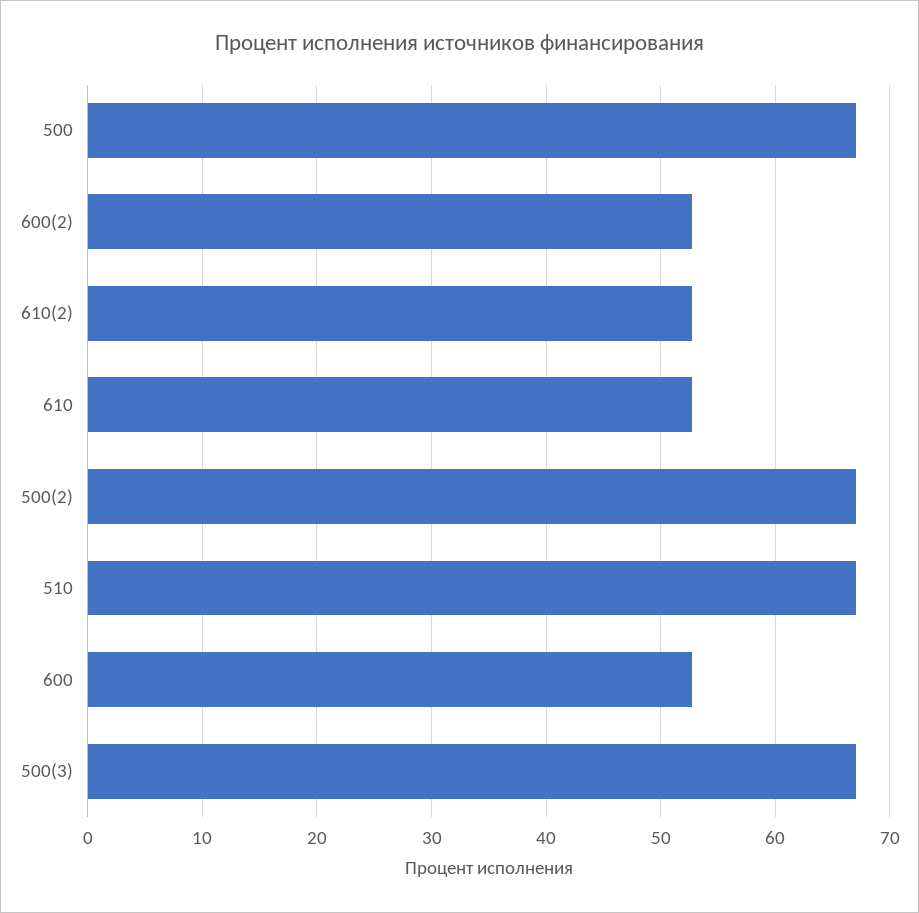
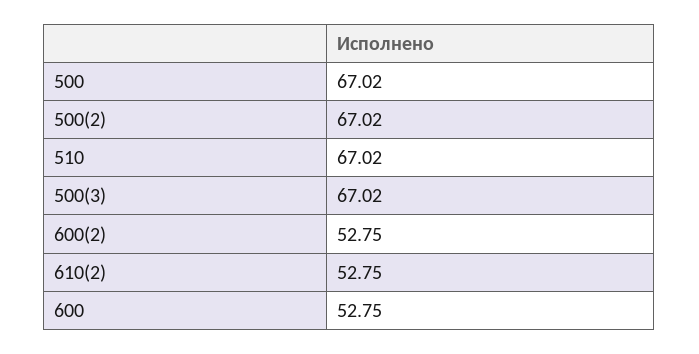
  {
    "500": 67.02,
    "600(2)": 52.75,
    "610(2)": 52.75,
-   "610": 53,
    "500(2)": 67.02,
    "510": 67.02,
    "600": 52.75,
    "500(3)": 67.02
  }

